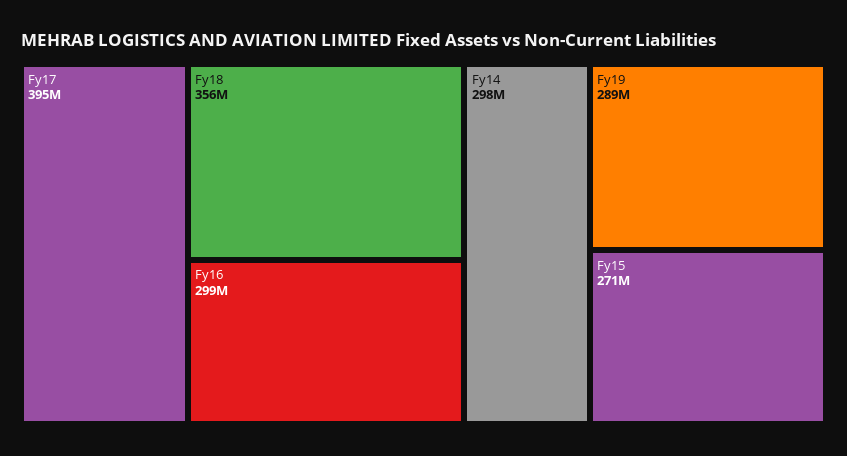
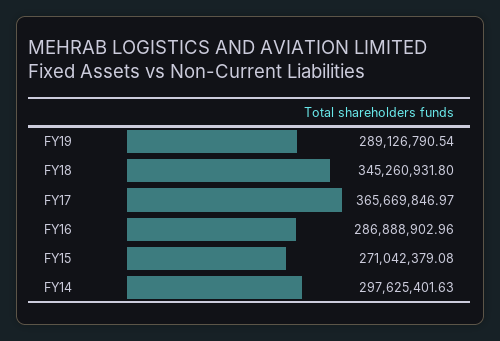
  {
-   "Fy17": 395000000,
+   "Fy17": 365669846.97,
-   "Fy18": 356000000,
+   "Fy18": 345260931.8,
-   "Fy16": 299000000,
+   "Fy16": 286888902.96,
    "Fy14": 297625401.63,
    "Fy19": 289126790.54,
    "Fy15": 271042379.08
  }

